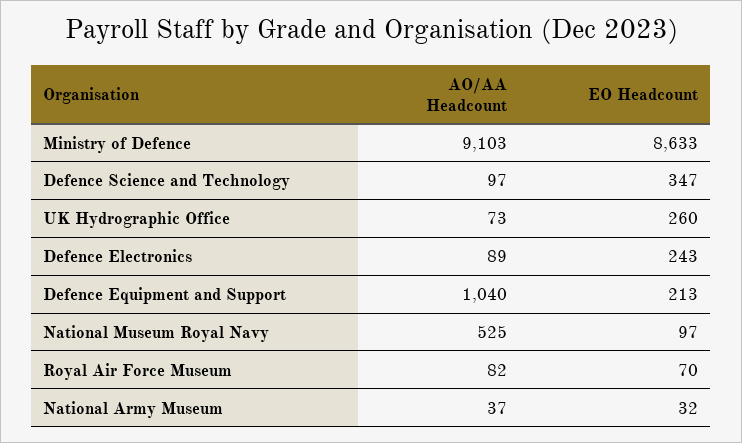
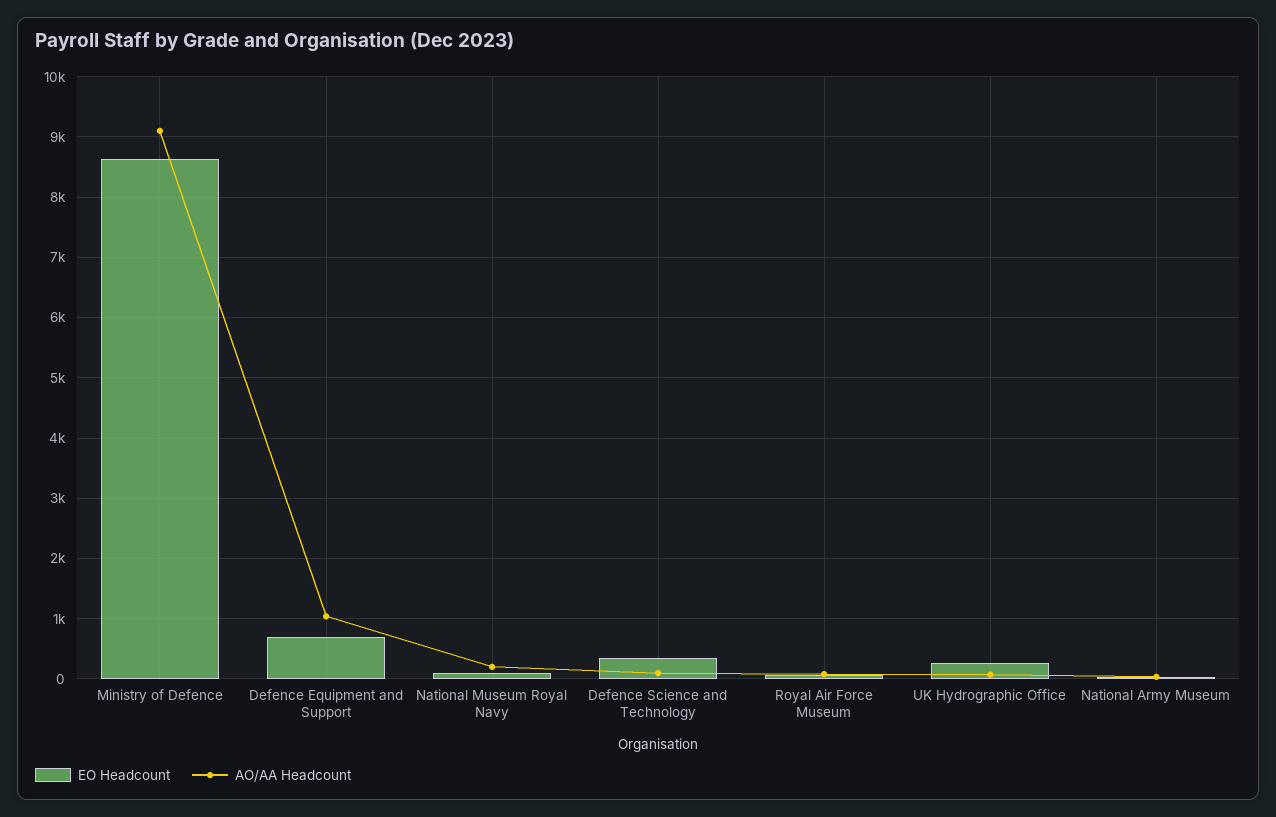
  {
    "AO/AA Headcount": {
      "Ministry of Defence": 9103,
      "Defence Science and Technology": 97,
      "UK Hydrographic Office": 73,
-     "Defence Electronics": 89,
      "Defence Equipment and Support": 1040,
-     "National Museum Royal Navy": 525,
+     "National Museum Royal Navy": 200,
      "Royal Air Force Museum": 82,
      "National Army Museum": 37
    },
    "EO Headcount": {
      "Ministry of Defence": 8633,
      "Defence Science and Technology": 347,
      "UK Hydrographic Office": 260,
-     "Defence Electronics": 243,
-     "Defence Equipment and Support": 213,
+     "Defence Equipment and Support": 700,
      "National Museum Royal Navy": 97,
      "Royal Air Force Museum": 70,
      "National Army Museum": 32
    }
  }

